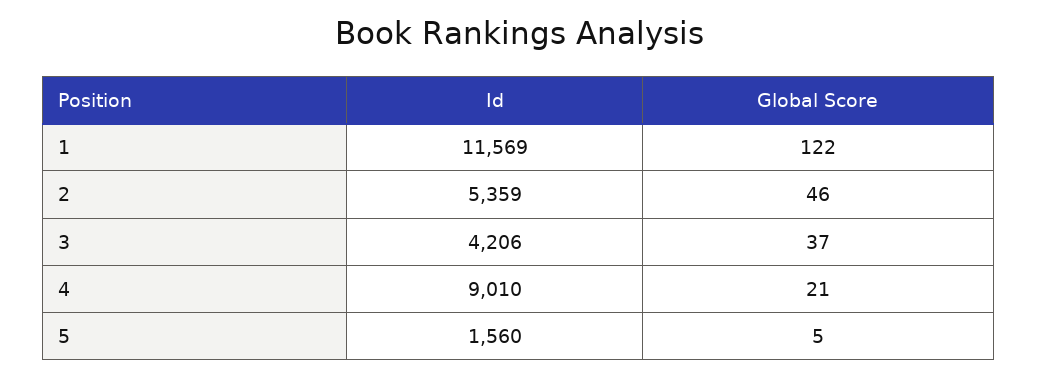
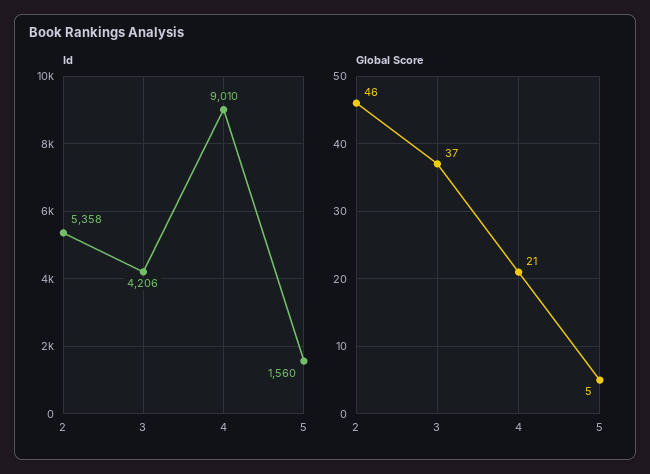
  {
    "Id": {
-     "1": 11569,
-     "2": 5359,
+     "2": 5358,
      "3": 4206,
      "4": 9010,
      "5": 1560
    },
    "Global Score": {
-     "1": 122,
      "2": 46,
      "3": 37,
      "4": 21,
      "5": 5
    }
  }

